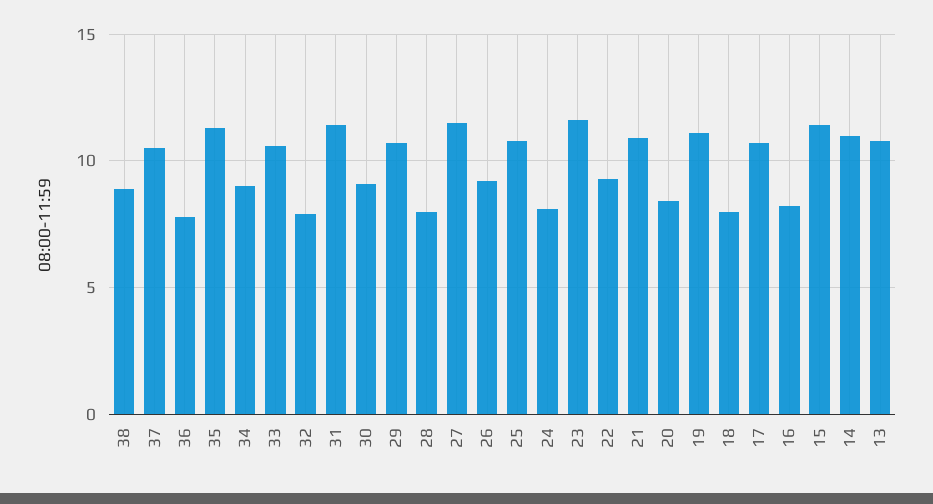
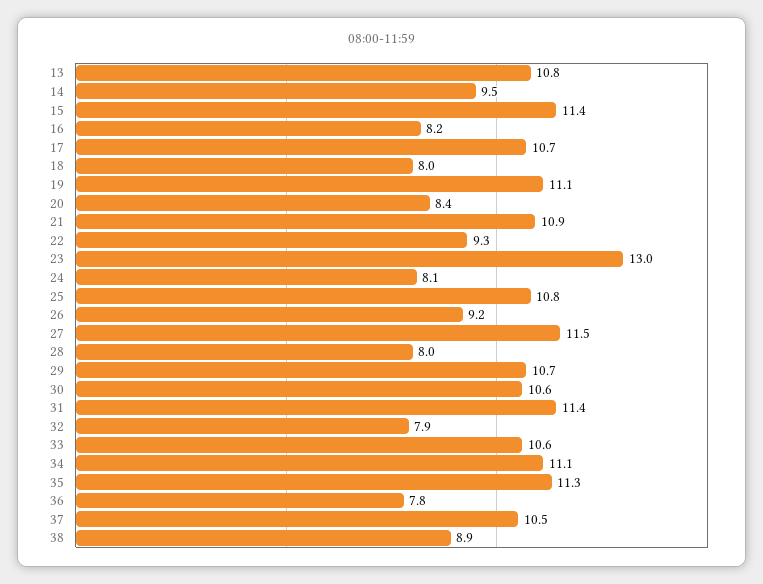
  {
    "38": 8.9,
    "37": 10.5,
    "36": 7.8,
    "35": 11.3,
-   "34": 9,
+   "34": 11.1,
    "33": 10.6,
    "32": 7.9,
    "31": 11.4,
-   "30": 9,
+   "30": 10.6,
    "29": 10.7,
    "28": 8,
    "27": 11.5,
    "26": 9.2,
    "25": 10.8,
    "24": 8.1,
-   "23": 11.5,
+   "23": 13,
    "22": 9.3,
    "21": 10.9,
    "20": 8.4,
    "19": 11.1,
    "18": 8,
    "17": 10.7,
    "16": 8.2,
    "15": 11.4,
-   "14": 11,
+   "14": 9.5,
    "13": 10.8
  }

